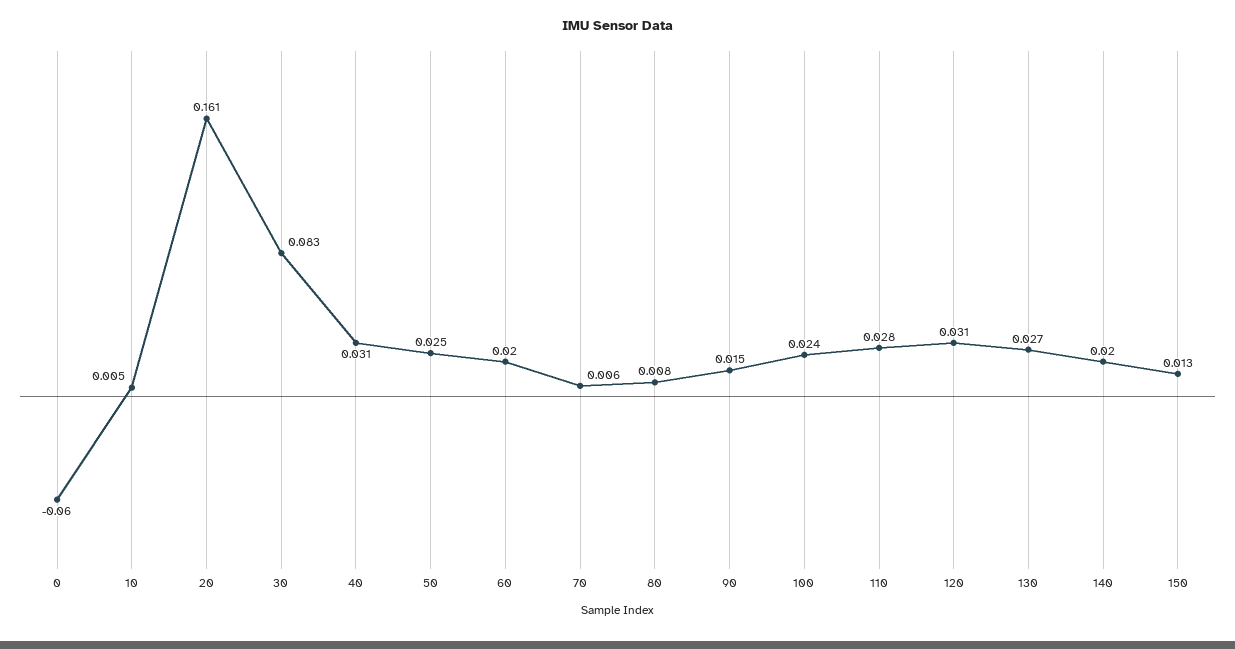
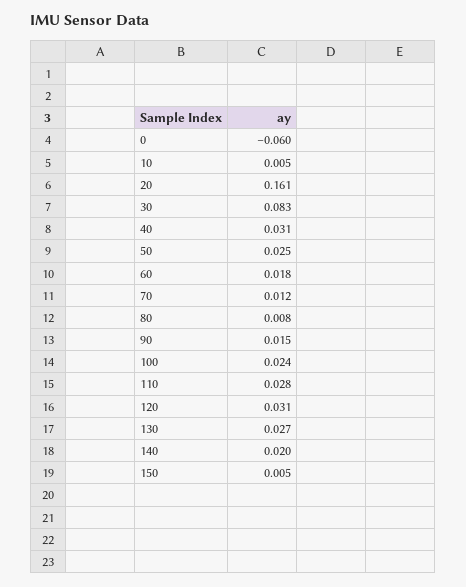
  {
    "0": -0.06,
    "10": 0.005,
    "20": 0.161,
    "30": 0.083,
    "40": 0.031,
    "50": 0.025,
-   "60": 0.02,
+   "60": 0.018,
-   "70": 0.006,
+   "70": 0.012,
    "80": 0.008,
    "90": 0.015,
    "100": 0.024,
    "110": 0.028,
    "120": 0.031,
    "130": 0.027,
    "140": 0.02,
-   "150": 0.013
+   "150": 0.005
  }

